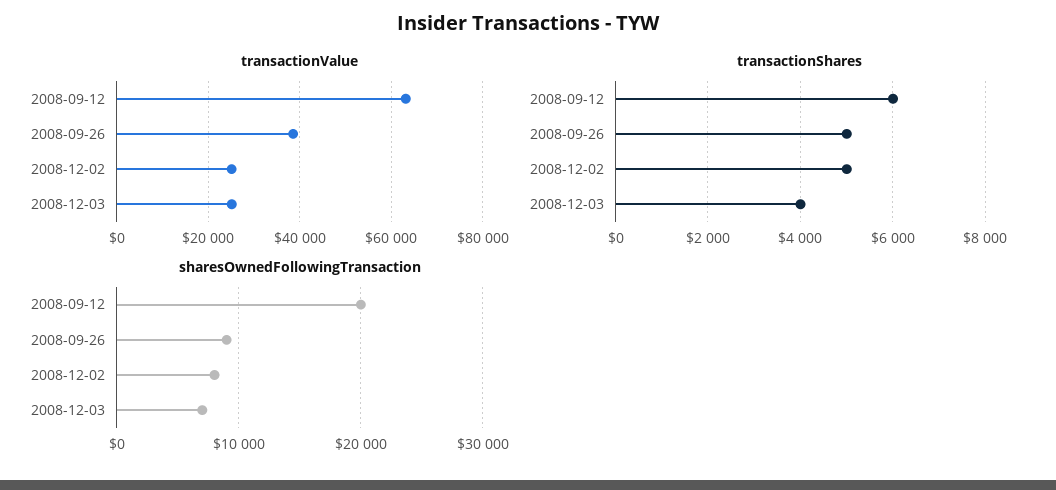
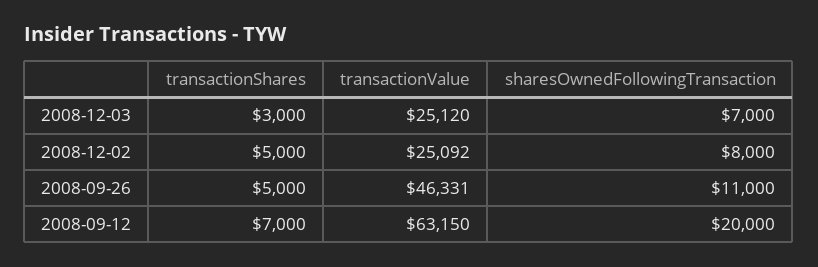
  {
    "transactionValue": {
      "2008-09-12": 63150,
-     "2008-09-26": 38000,
+     "2008-09-26": 46331,
      "2008-12-02": 25092,
      "2008-12-03": 25120
    },
    "transactionShares": {
-     "2008-09-12": 6000,
+     "2008-09-12": 7000,
      "2008-09-26": 5000,
      "2008-12-02": 5000,
-     "2008-12-03": 4000
+     "2008-12-03": 3000
    },
    "sharesOwnedFollowingTransaction": {
      "2008-09-12": 20000,
-     "2008-09-26": 9000,
+     "2008-09-26": 11000,
      "2008-12-02": 8000,
      "2008-12-03": 7000
    }
  }

